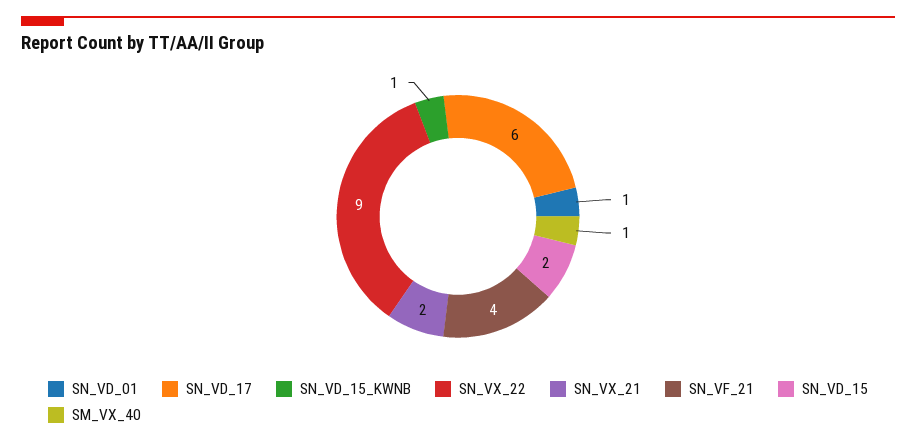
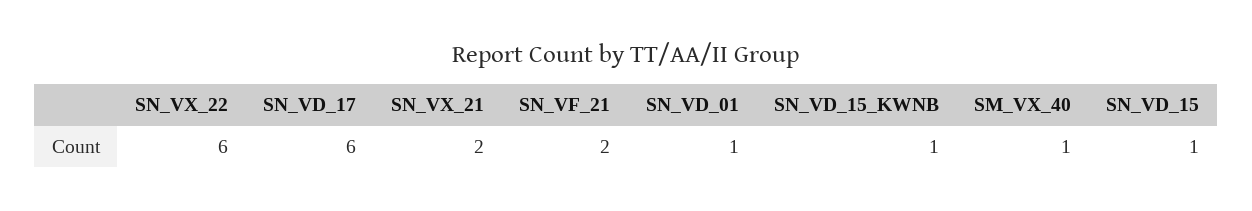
  {
    "SN_VD_01": 1,
    "SN_VD_17": 6,
    "SN_VD_15_KWNB": 1,
-   "SN_VX_22": 9,
+   "SN_VX_22": 6,
    "SN_VX_21": 2,
-   "SN_VF_21": 4,
+   "SN_VF_21": 2,
-   "SN_VD_15": 2,
+   "SN_VD_15": 1,
    "SM_VX_40": 1
  }

